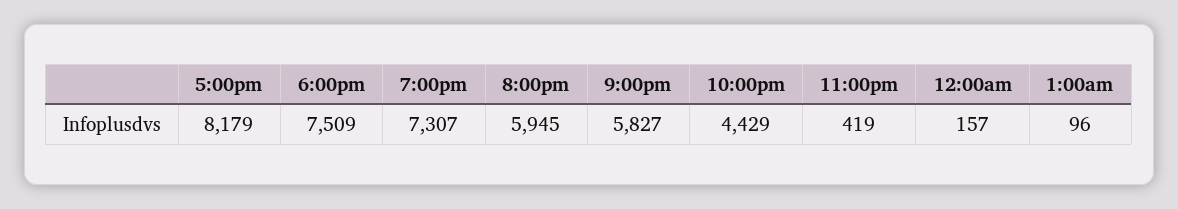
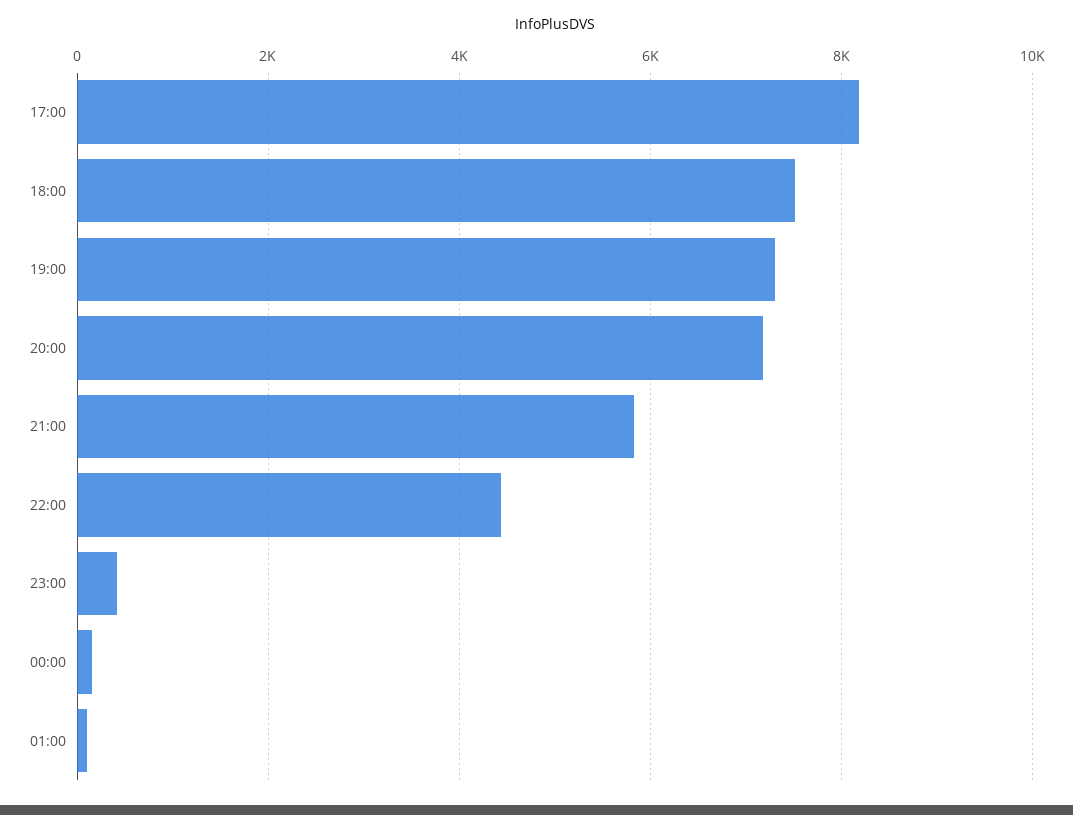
  {
    "5:00pm": 8179,
    "6:00pm": 7509,
    "7:00pm": 7307,
-   "8:00pm": 5945,
+   "8:00pm": 7200,
    "9:00pm": 5827,
    "10:00pm": 4429,
    "11:00pm": 419,
    "12:00am": 157,
    "1:00am": 96
  }

